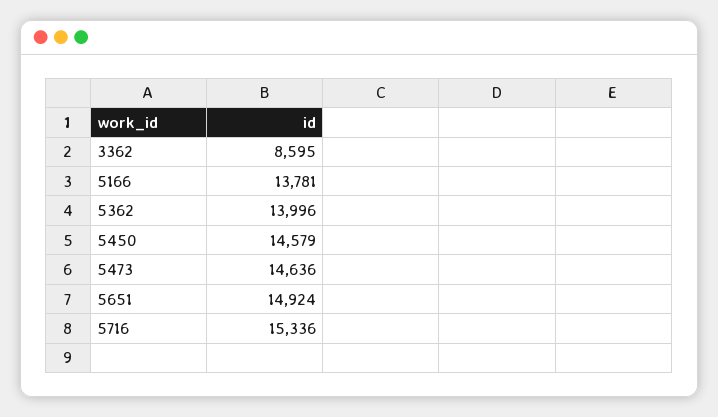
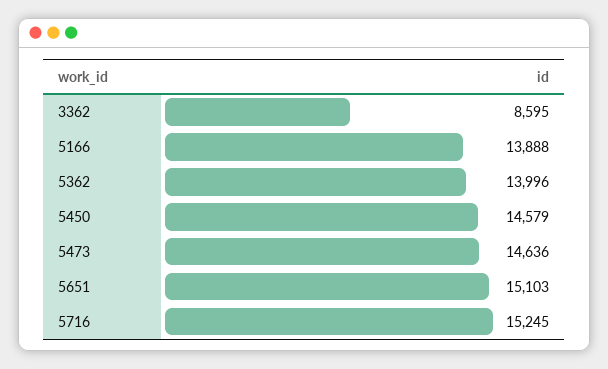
  {
    "3362": 8595,
-   "5166": 13781,
+   "5166": 13888,
    "5362": 13996,
    "5450": 14579,
    "5473": 14636,
-   "5651": 14924,
+   "5651": 15103,
-   "5716": 15336
+   "5716": 15245
  }

